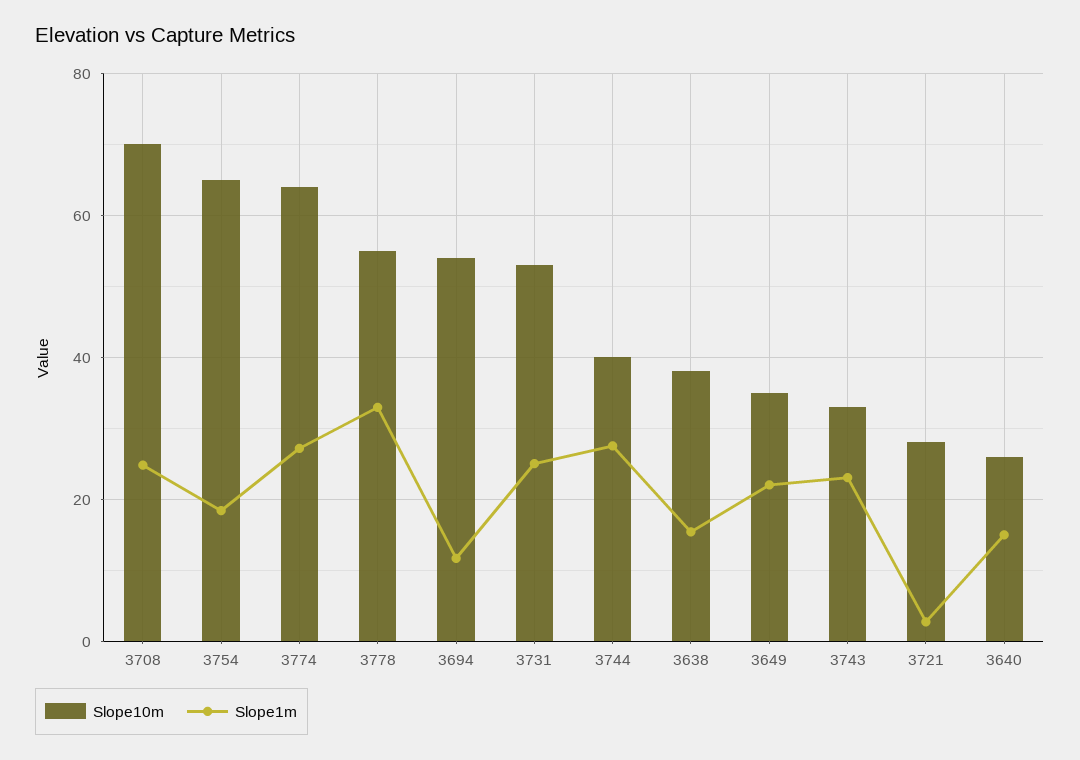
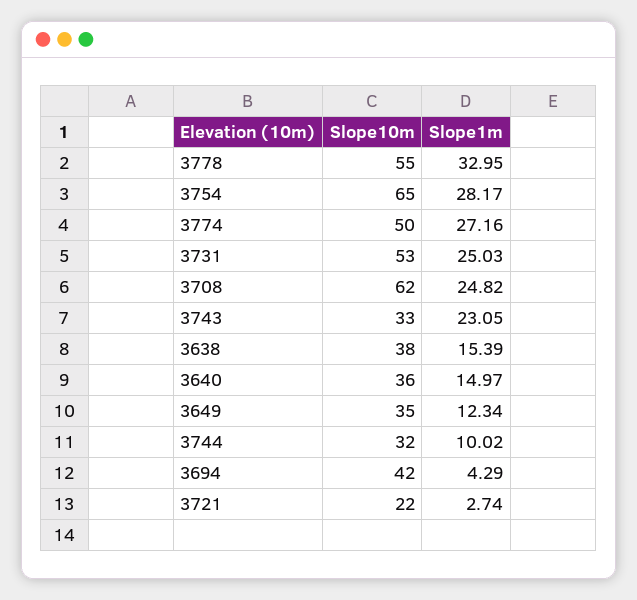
  {
    "Slope10m": {
-     "3708": 70,
+     "3708": 62,
      "3754": 65,
-     "3774": 64,
+     "3774": 50,
      "3778": 55,
-     "3694": 54,
+     "3694": 42,
      "3731": 53,
-     "3744": 40,
+     "3744": 32,
      "3638": 38,
      "3649": 35,
      "3743": 33,
-     "3721": 28,
+     "3721": 22,
-     "3640": 26
+     "3640": 36
    },
    "Slope1m": {
      "3708": 24.82,
-     "3754": 18,
+     "3754": 28.17,
      "3774": 27.16,
      "3778": 32.95,
-     "3694": 12,
+     "3694": 4.29,
      "3731": 25.03,
-     "3744": 28,
+     "3744": 10.02,
      "3638": 15.39,
-     "3649": 22,
+     "3649": 12.34,
      "3743": 23.05,
      "3721": 2.74,
      "3640": 14.97
    }
  }

